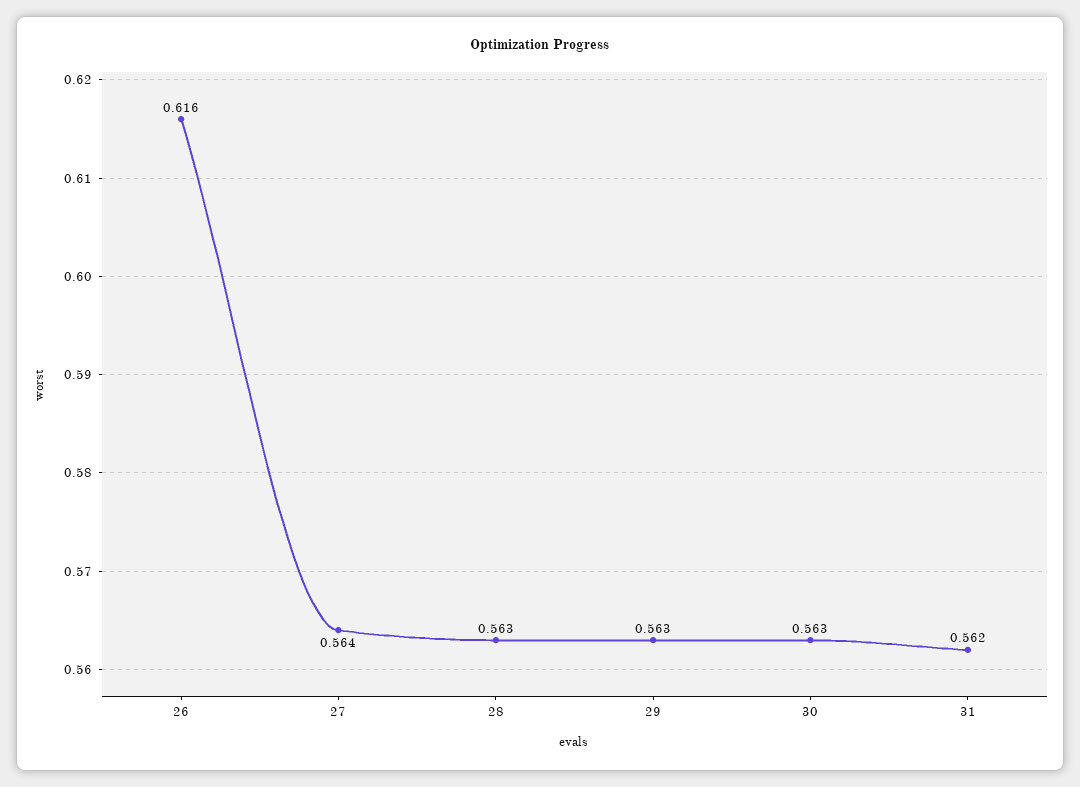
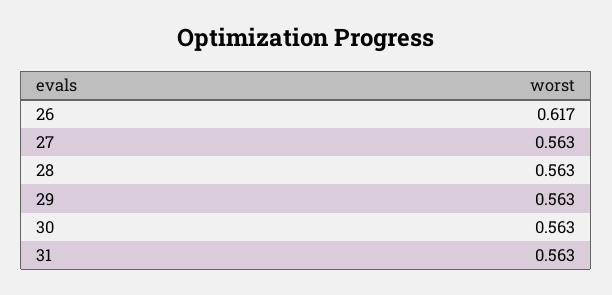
  {
-   "26": 0.616,
+   "26": 0.617,
-   "27": 0.564,
+   "27": 0.563,
    "28": 0.563,
    "29": 0.563,
    "30": 0.563,
-   "31": 0.562
+   "31": 0.563
  }

